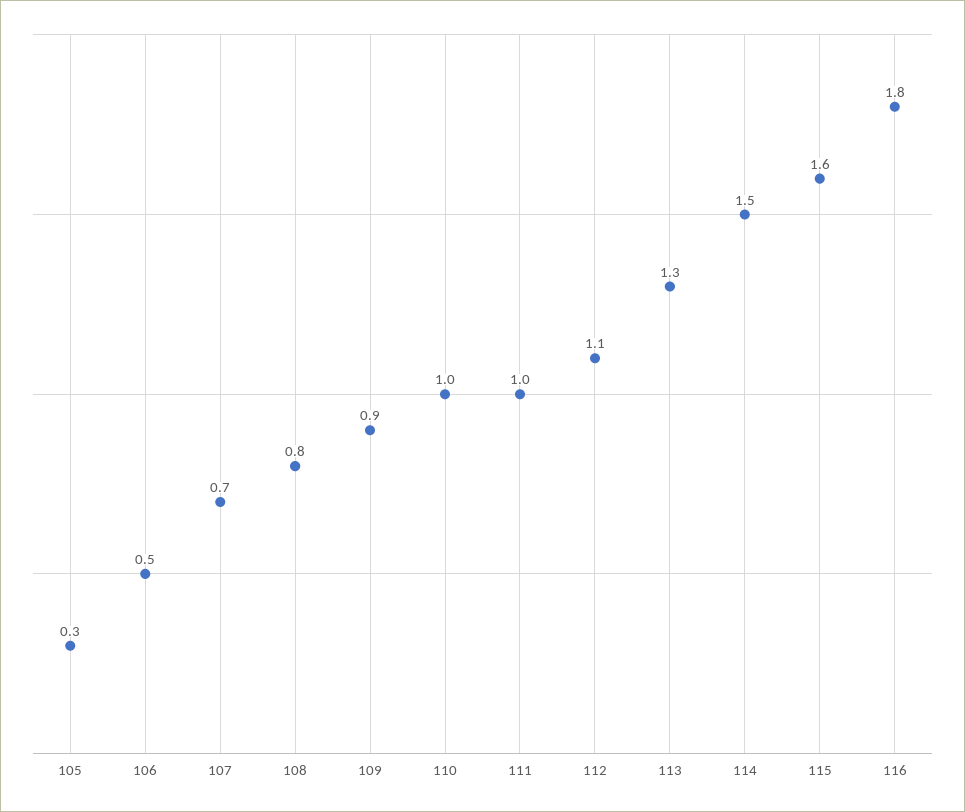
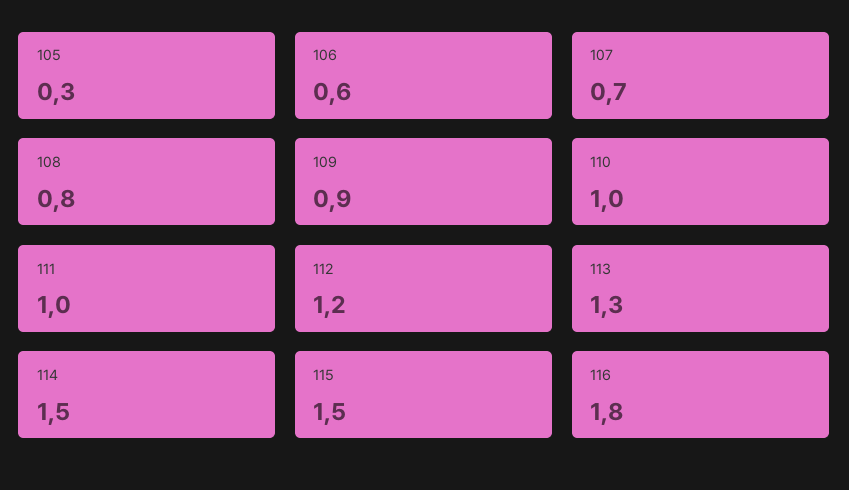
  {
    "105": 0.3,
-   "106": 0.5,
+   "106": 0.6,
    "107": 0.7,
    "108": 0.8,
    "109": 0.9,
    "110": 1,
    "111": 1,
-   "112": 1.1,
+   "112": 1.2,
    "113": 1.3,
    "114": 1.5,
-   "115": 1.6,
+   "115": 1.5,
    "116": 1.8
  }

